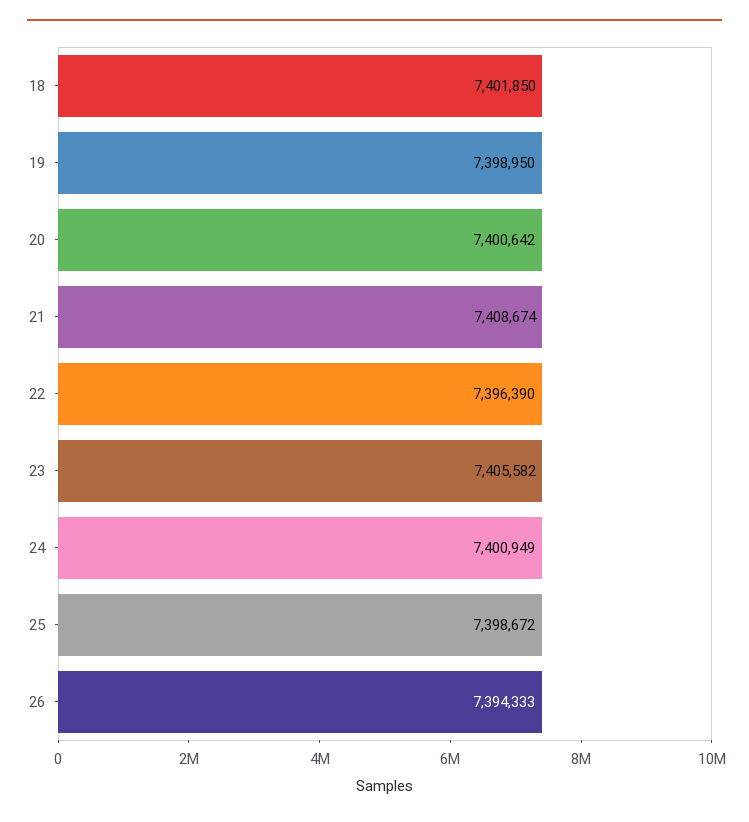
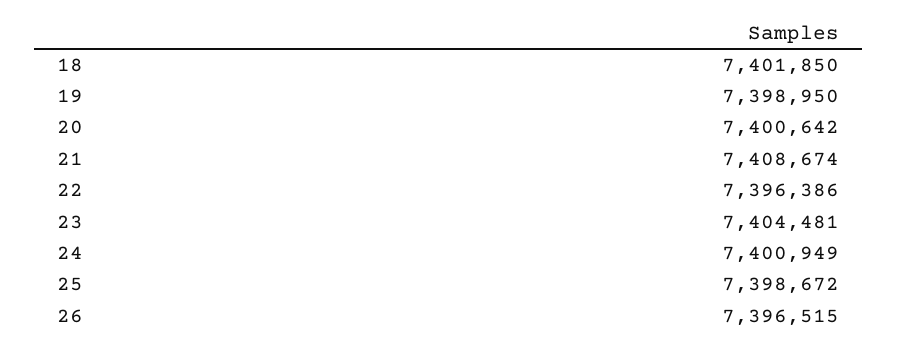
  {
    "18": 7401850,
    "19": 7398950,
    "20": 7400642,
    "21": 7408674,
-   "22": 7396390,
+   "22": 7396386,
-   "23": 7405582,
+   "23": 7404481,
    "24": 7400949,
    "25": 7398672,
-   "26": 7394333
+   "26": 7396515
  }

